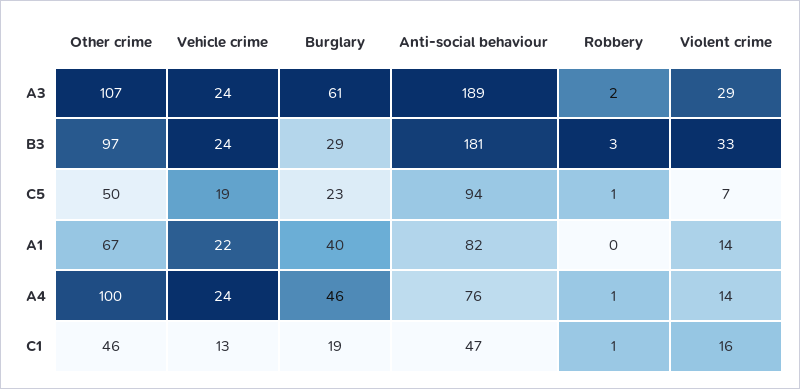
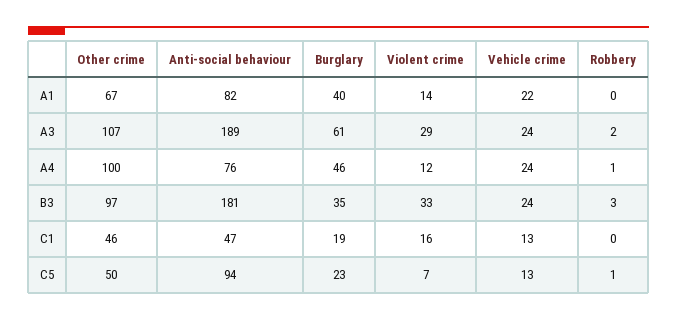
  {
    "Other crime": {
      "A3": 107,
      "B3": 97,
      "C5": 50,
      "A1": 67,
      "A4": 100,
      "C1": 46
    },
    "Vehicle crime": {
      "A3": 24,
      "B3": 24,
-     "C5": 19,
+     "C5": 13,
      "A1": 22,
      "A4": 24,
      "C1": 13
    },
    "Burglary": {
      "A3": 61,
-     "B3": 29,
+     "B3": 35,
      "C5": 23,
      "A1": 40,
      "A4": 46,
      "C1": 19
    },
    "Anti-social behaviour": {
      "A3": 189,
      "B3": 181,
      "C5": 94,
      "A1": 82,
      "A4": 76,
      "C1": 47
    },
    "Robbery": {
      "A3": 2,
      "B3": 3,
      "C5": 1,
      "A1": 0,
      "A4": 1,
-     "C1": 1
+     "C1": 0
    },
    "Violent crime": {
      "A3": 29,
      "B3": 33,
      "C5": 7,
      "A1": 14,
-     "A4": 14,
+     "A4": 12,
      "C1": 16
    }
  }

